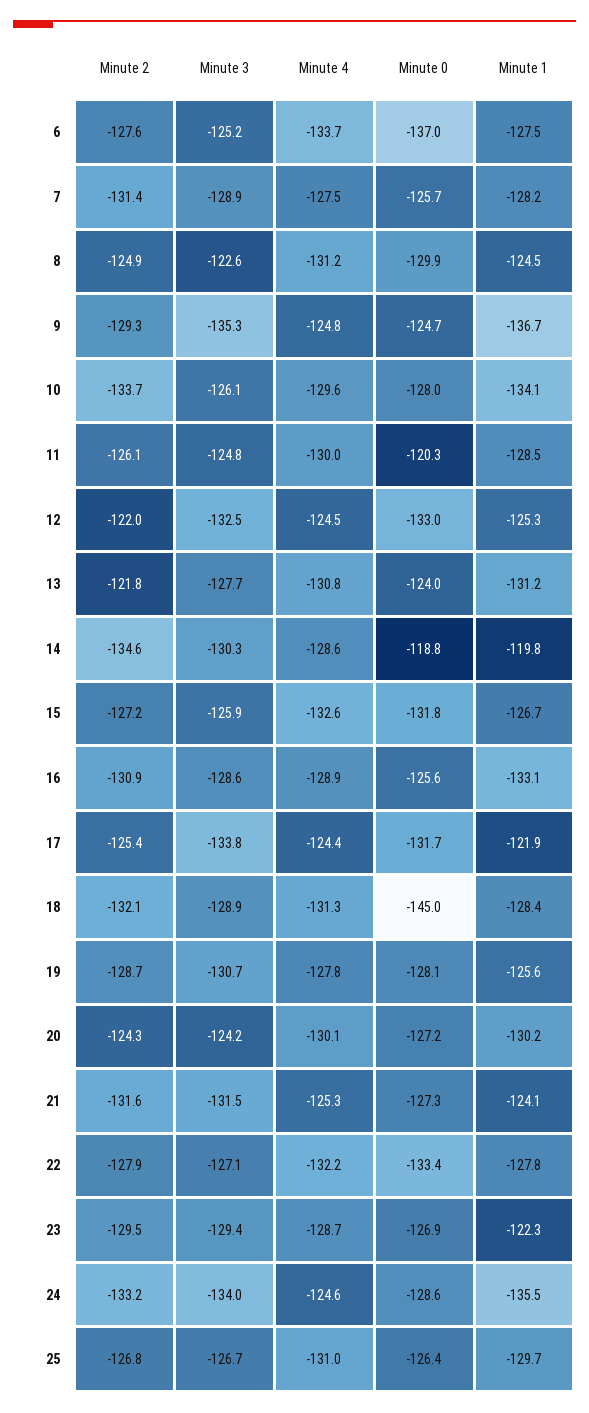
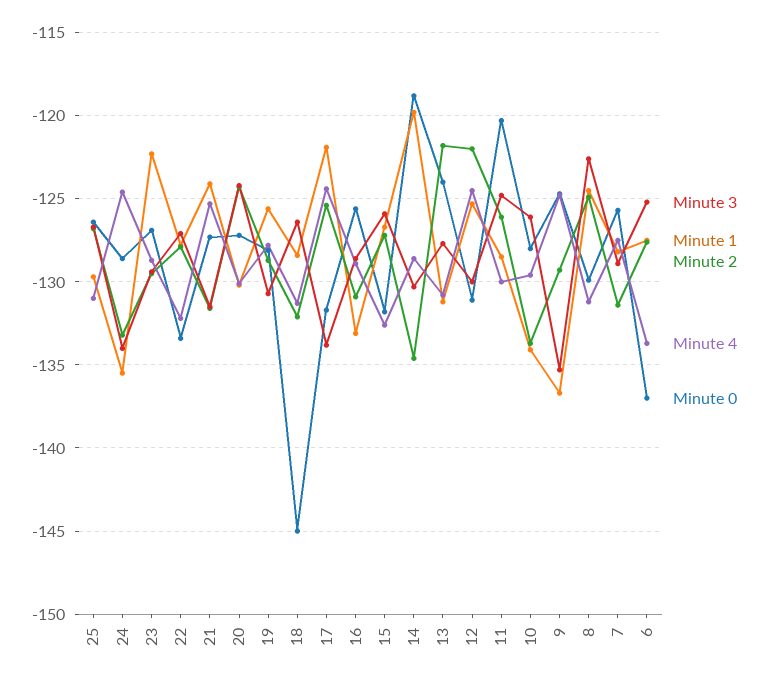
  {
    "Minute 2": {
      "6": -127.6,
      "7": -131.4,
      "8": -124.9,
      "9": -129.3,
      "10": -133.7,
      "11": -126.1,
      "12": -122,
      "13": -121.8,
      "14": -134.6,
      "15": -127.2,
      "16": -130.9,
      "17": -125.4,
      "18": -132.1,
      "19": -128.7,
      "20": -124.3,
      "21": -131.6,
      "22": -127.9,
      "23": -129.5,
      "24": -133.2,
      "25": -126.8
    },
    "Minute 3": {
      "6": -125.2,
      "7": -128.9,
      "8": -122.6,
      "9": -135.3,
      "10": -126.1,
      "11": -124.8,
-     "12": -132.5,
+     "12": -130,
      "13": -127.7,
      "14": -130.3,
      "15": -125.9,
      "16": -128.6,
      "17": -133.8,
-     "18": -128.9,
+     "18": -126.5,
      "19": -130.7,
      "20": -124.2,
      "21": -131.5,
      "22": -127.1,
      "23": -129.4,
      "24": -134,
      "25": -126.7
    },
    "Minute 4": {
      "6": -133.7,
      "7": -127.5,
      "8": -131.2,
      "9": -124.8,
      "10": -129.6,
      "11": -130,
      "12": -124.5,
      "13": -130.8,
      "14": -128.6,
      "15": -132.6,
      "16": -128.9,
      "17": -124.4,
      "18": -131.3,
      "19": -127.8,
      "20": -130.1,
      "21": -125.3,
      "22": -132.2,
      "23": -128.7,
      "24": -124.6,
      "25": -131
    },
    "Minute 0": {
      "6": -137,
      "7": -125.7,
      "8": -129.9,
      "9": -124.7,
      "10": -128,
      "11": -120.3,
-     "12": -133,
+     "12": -131,
      "13": -124,
      "14": -118.8,
      "15": -131.8,
      "16": -125.6,
      "17": -131.7,
      "18": -145,
      "19": -128.1,
      "20": -127.2,
      "21": -127.3,
      "22": -133.4,
      "23": -126.9,
      "24": -128.6,
      "25": -126.4
    },
    "Minute 1": {
      "6": -127.5,
      "7": -128.2,
      "8": -124.5,
      "9": -136.7,
      "10": -134.1,
      "11": -128.5,
      "12": -125.3,
      "13": -131.2,
      "14": -119.8,
      "15": -126.7,
      "16": -133.1,
      "17": -121.9,
      "18": -128.4,
      "19": -125.6,
      "20": -130.2,
      "21": -124.1,
      "22": -127.8,
      "23": -122.3,
      "24": -135.5,
      "25": -129.7
    }
  }

